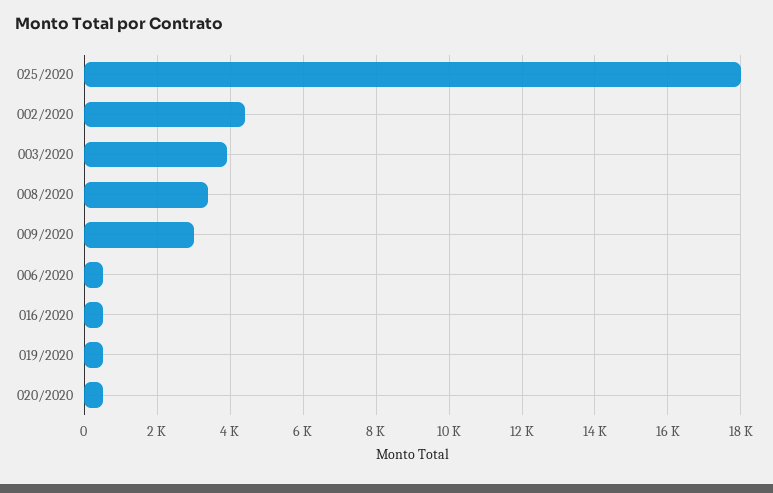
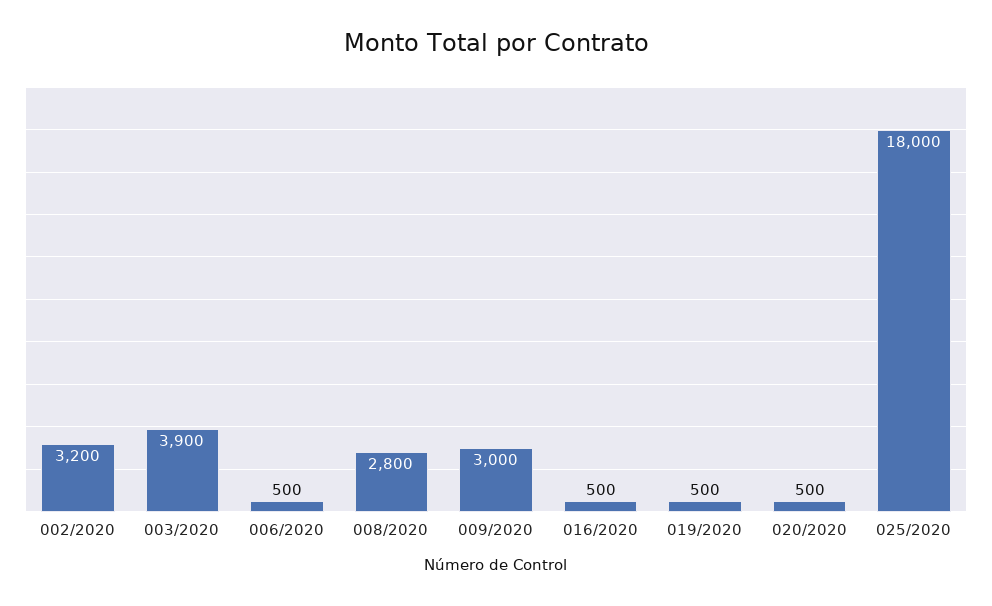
  {
    "025/2020": 18000,
-   "002/2020": 4400,
+   "002/2020": 3200,
    "003/2020": 3900,
-   "008/2020": 3400,
+   "008/2020": 2800,
    "009/2020": 3000,
    "006/2020": 500,
    "016/2020": 500,
    "019/2020": 500,
    "020/2020": 500
  }

